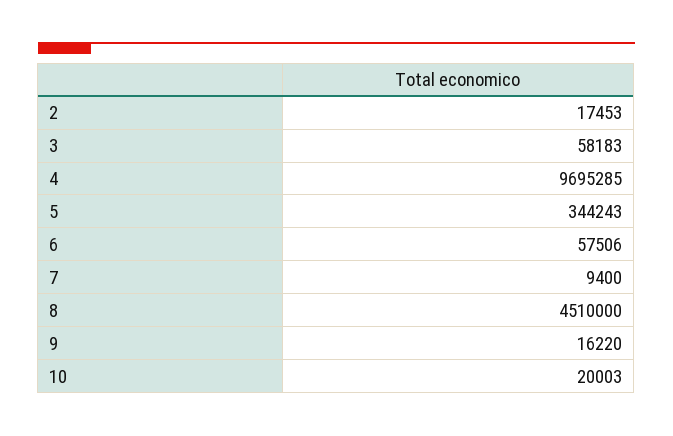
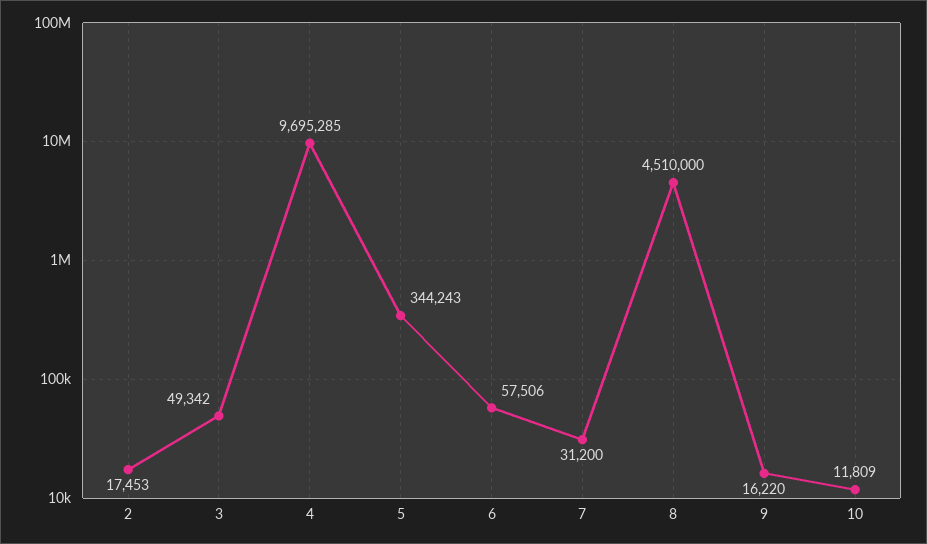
  {
    "2": 17453,
-   "3": 58183,
+   "3": 49342,
    "4": 9695285,
    "5": 344243,
    "6": 57506,
-   "7": 9400,
+   "7": 31200,
    "8": 4510000,
    "9": 16220,
-   "10": 20003
+   "10": 11809
  }

